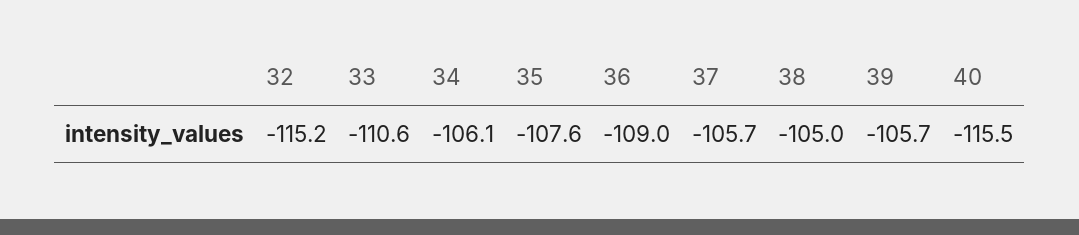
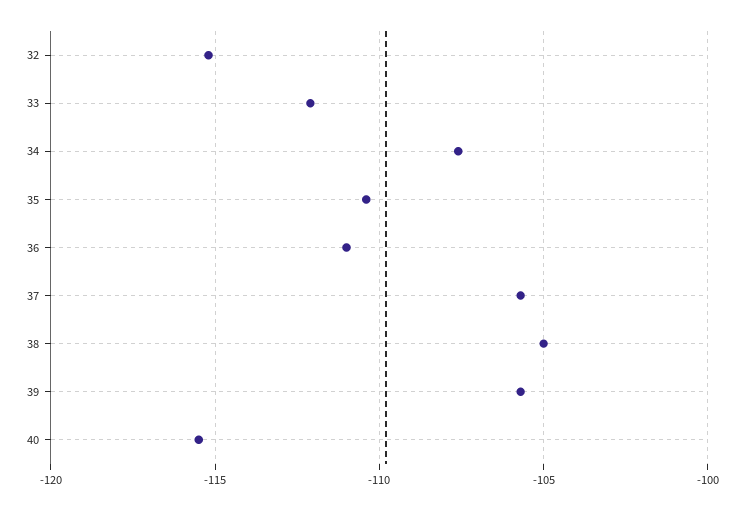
  {
    "32": -115.2,
-   "33": -110.6,
+   "33": -112,
-   "34": -106.1,
+   "34": -107.5,
-   "35": -107.6,
+   "35": -110.5,
-   "36": -109,
+   "36": -111,
    "37": -105.7,
    "38": -105,
    "39": -105.7,
    "40": -115.5
  }

